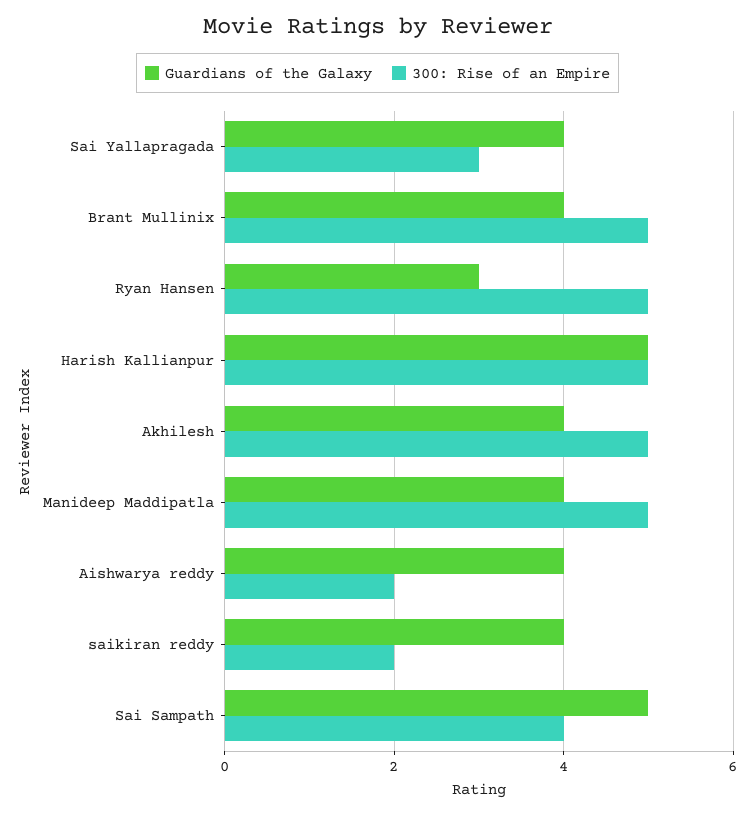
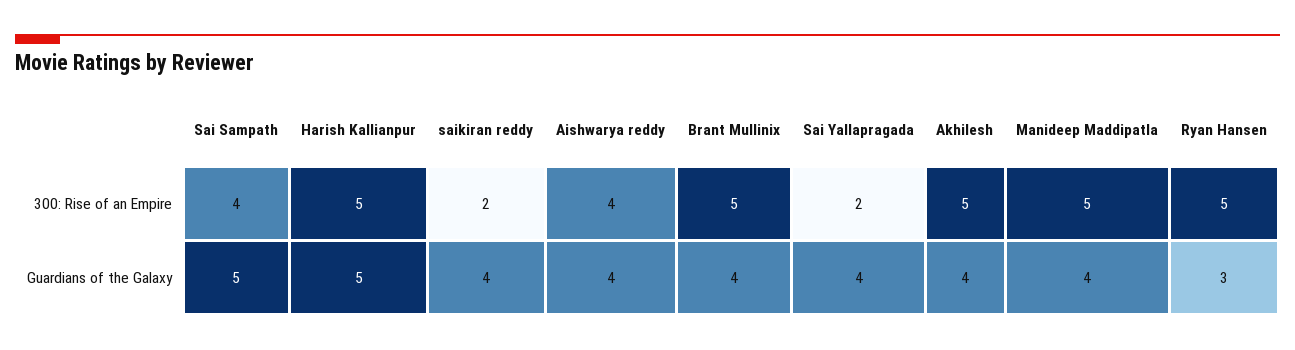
  {
    "Guardians of the Galaxy": {
      "Sai Yallapragada": 4,
      "Brant Mullinix": 4,
      "Ryan Hansen": 3,
      "Harish Kallianpur": 5,
      "Akhilesh": 4,
      "Manideep Maddipatla": 4,
      "Aishwarya reddy": 4,
      "saikiran reddy": 4,
      "Sai Sampath": 5
    },
    "300: Rise of an Empire": {
-     "Sai Yallapragada": 3,
+     "Sai Yallapragada": 2,
      "Brant Mullinix": 5,
      "Ryan Hansen": 5,
      "Harish Kallianpur": 5,
      "Akhilesh": 5,
      "Manideep Maddipatla": 5,
-     "Aishwarya reddy": 2,
+     "Aishwarya reddy": 4,
      "saikiran reddy": 2,
      "Sai Sampath": 4
    }
  }

